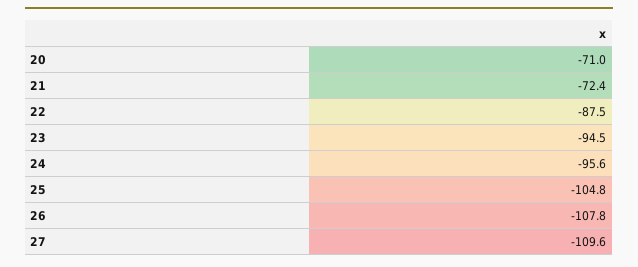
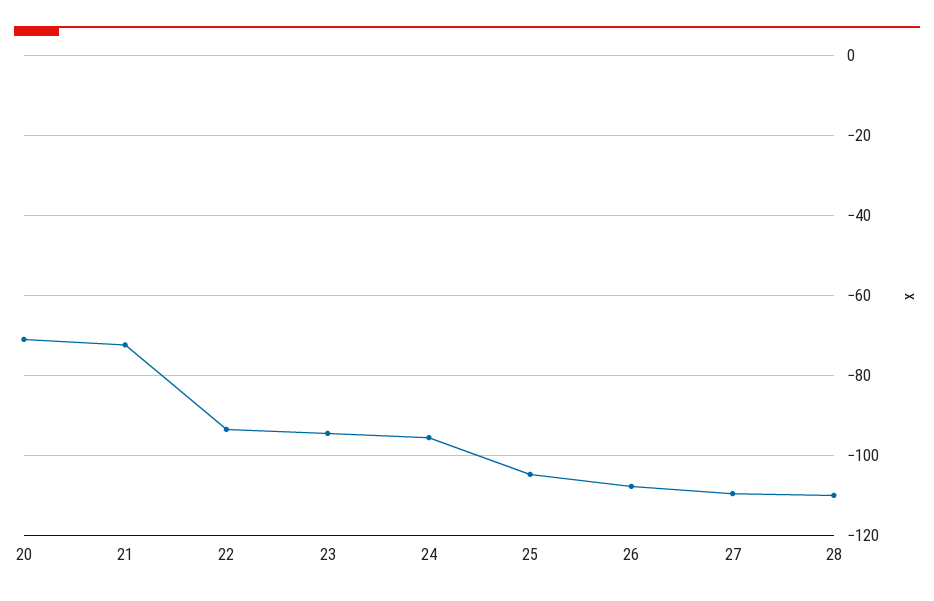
  {
    "20": -71,
    "21": -72.4,
-   "22": -87.5,
+   "22": -94,
    "23": -94.5,
    "24": -95.6,
    "25": -104.8,
    "26": -107.8,
-   "27": -109.6
+   "27": -109.6,
+   "28": -110
  }

